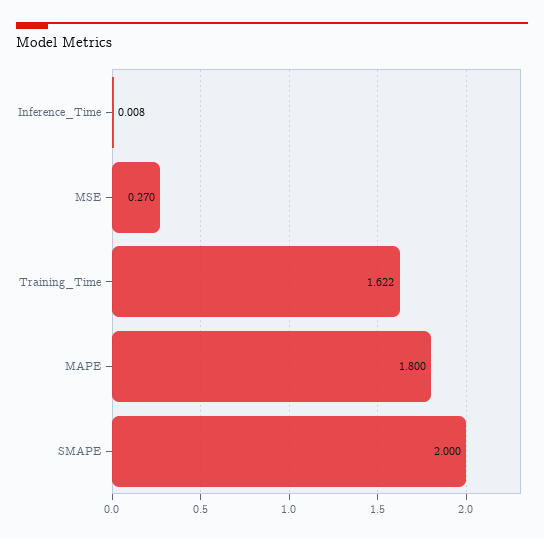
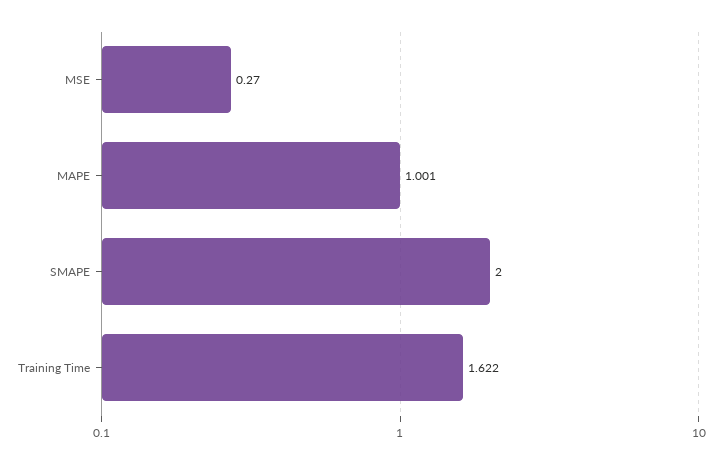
  {
-   "Inference_Time": 0.008,
    "MSE": 0.27,
    "Training_Time": 1.622,
-   "MAPE": 1.8,
+   "MAPE": 1.001,
    "SMAPE": 2
  }

